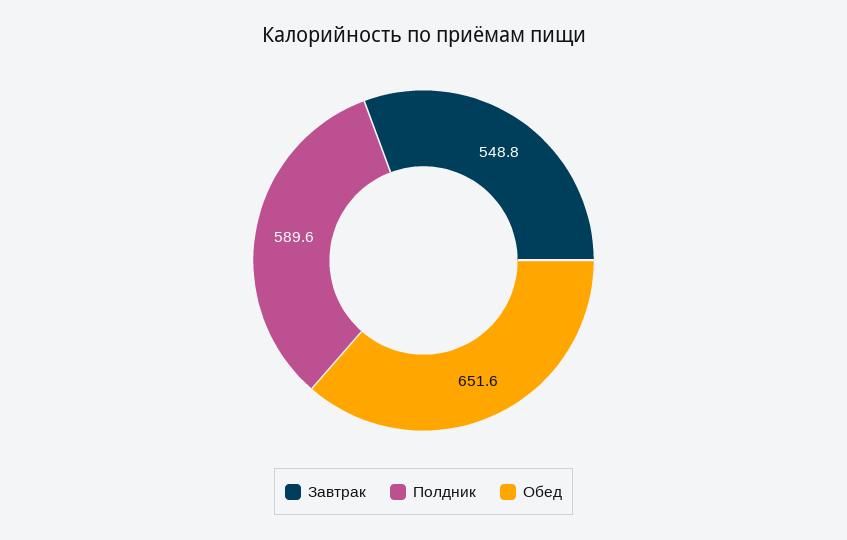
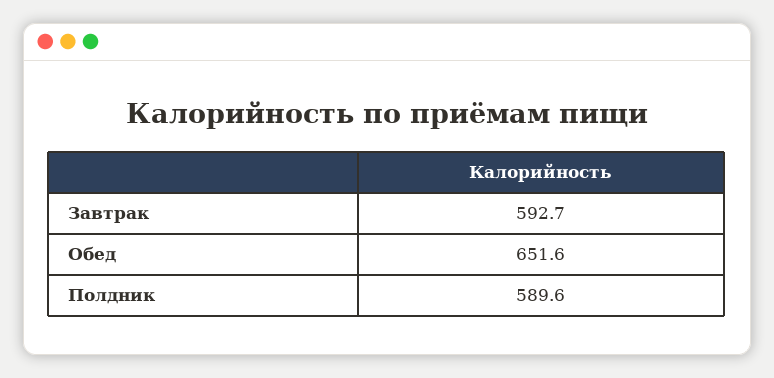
  {
-   "Завтрак": 548.8,
+   "Завтрак": 592.7,
    "Полдник": 589.6,
    "Обед": 651.6
  }

